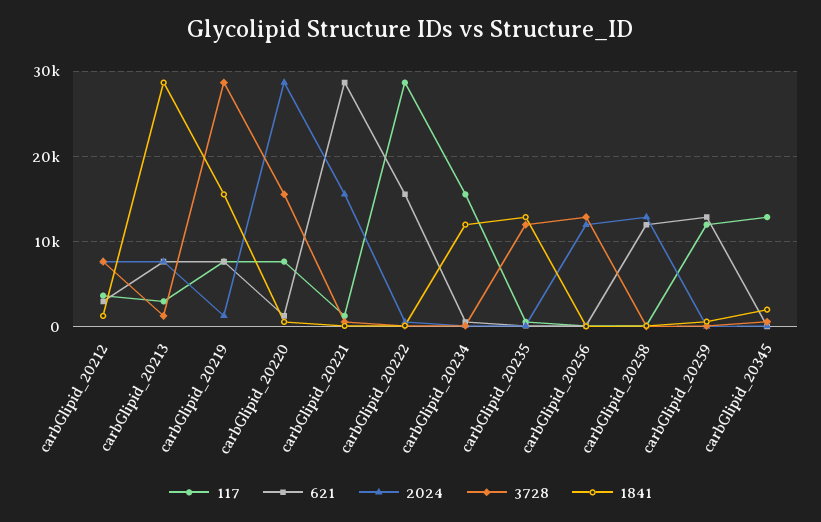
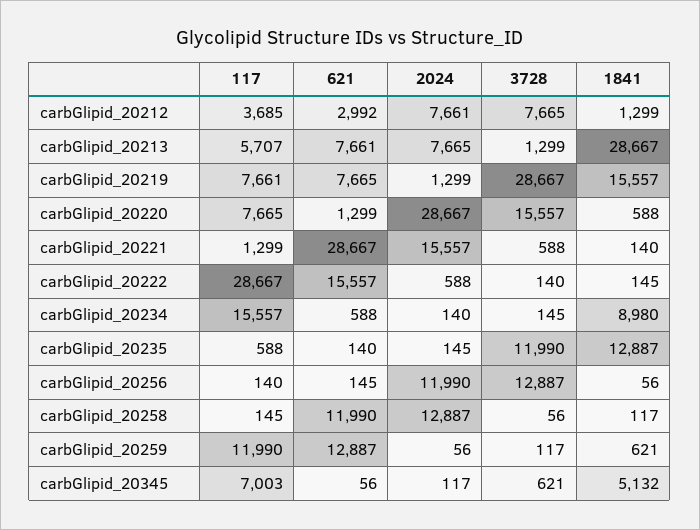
  {
    "117": {
      "carbGlipid_20212": 3685,
-     "carbGlipid_20213": 3000,
+     "carbGlipid_20213": 5707,
      "carbGlipid_20219": 7661,
      "carbGlipid_20220": 7665,
      "carbGlipid_20221": 1299,
      "carbGlipid_20222": 28667,
      "carbGlipid_20234": 15557,
      "carbGlipid_20235": 588,
      "carbGlipid_20256": 140,
      "carbGlipid_20258": 145,
      "carbGlipid_20259": 11990,
-     "carbGlipid_20345": 13000
+     "carbGlipid_20345": 7003
    },
    "621": {
      "carbGlipid_20212": 2992,
      "carbGlipid_20213": 7661,
      "carbGlipid_20219": 7665,
      "carbGlipid_20220": 1299,
      "carbGlipid_20221": 28667,
      "carbGlipid_20222": 15557,
      "carbGlipid_20234": 588,
      "carbGlipid_20235": 140,
      "carbGlipid_20256": 145,
      "carbGlipid_20258": 11990,
      "carbGlipid_20259": 12887,
      "carbGlipid_20345": 56
    },
    "2024": {
      "carbGlipid_20212": 7661,
      "carbGlipid_20213": 7665,
      "carbGlipid_20219": 1299,
      "carbGlipid_20220": 28667,
      "carbGlipid_20221": 15557,
      "carbGlipid_20222": 588,
      "carbGlipid_20234": 140,
      "carbGlipid_20235": 145,
      "carbGlipid_20256": 11990,
      "carbGlipid_20258": 12887,
      "carbGlipid_20259": 56,
      "carbGlipid_20345": 117
    },
    "3728": {
      "carbGlipid_20212": 7665,
      "carbGlipid_20213": 1299,
      "carbGlipid_20219": 28667,
      "carbGlipid_20220": 15557,
      "carbGlipid_20221": 588,
      "carbGlipid_20222": 140,
      "carbGlipid_20234": 145,
      "carbGlipid_20235": 11990,
      "carbGlipid_20256": 12887,
      "carbGlipid_20258": 56,
      "carbGlipid_20259": 117,
      "carbGlipid_20345": 621
    },
    "1841": {
      "carbGlipid_20212": 1299,
      "carbGlipid_20213": 28667,
      "carbGlipid_20219": 15557,
      "carbGlipid_20220": 588,
      "carbGlipid_20221": 140,
      "carbGlipid_20222": 145,
-     "carbGlipid_20234": 12000,
+     "carbGlipid_20234": 8980,
      "carbGlipid_20235": 12887,
      "carbGlipid_20256": 56,
      "carbGlipid_20258": 117,
      "carbGlipid_20259": 621,
-     "carbGlipid_20345": 2000
+     "carbGlipid_20345": 5132
    }
  }

